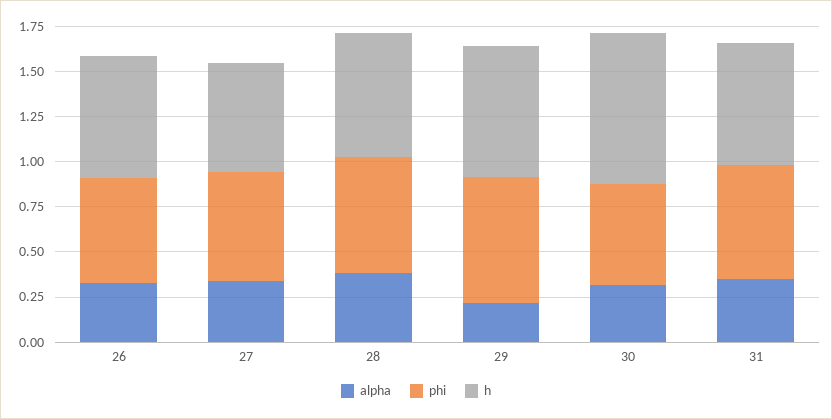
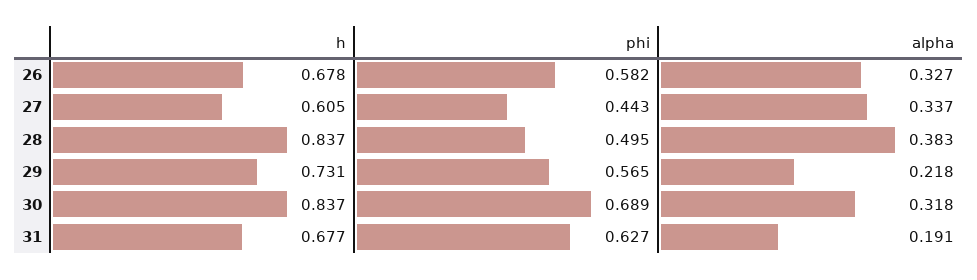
  {
    "alpha": {
      "26": 0.327,
      "27": 0.337,
      "28": 0.383,
      "29": 0.218,
      "30": 0.318,
-     "31": 0.35
+     "31": 0.191
    },
    "phi": {
      "26": 0.582,
-     "27": 0.6,
+     "27": 0.443,
-     "28": 0.65,
+     "28": 0.495,
-     "29": 0.7,
+     "29": 0.565,
-     "30": 0.55,
+     "30": 0.689,
      "31": 0.627
    },
    "h": {
      "26": 0.678,
      "27": 0.605,
-     "28": 0.7,
+     "28": 0.837,
      "29": 0.731,
      "30": 0.837,
      "31": 0.677
    }
  }

